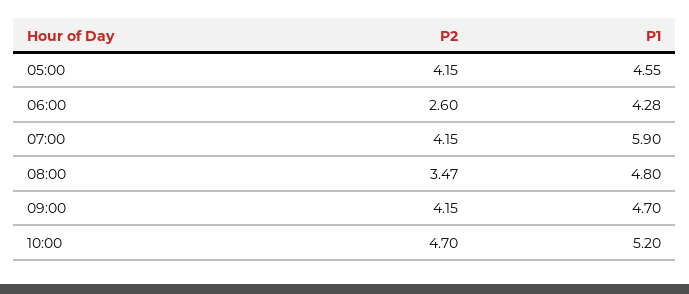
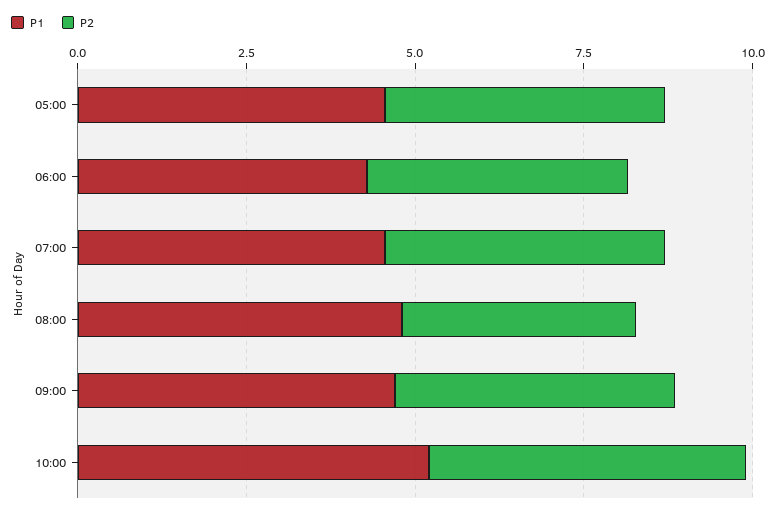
  {
    "P2": {
      "05:00": 4.15,
-     "06:00": 2.6,
+     "06:00": 4,
      "07:00": 4.15,
      "08:00": 3.47,
      "09:00": 4.15,
      "10:00": 4.7
    },
    "P1": {
      "05:00": 4.55,
      "06:00": 4.28,
-     "07:00": 5.9,
+     "07:00": 4.5,
      "08:00": 4.8,
      "09:00": 4.7,
      "10:00": 5.2
    }
  }

